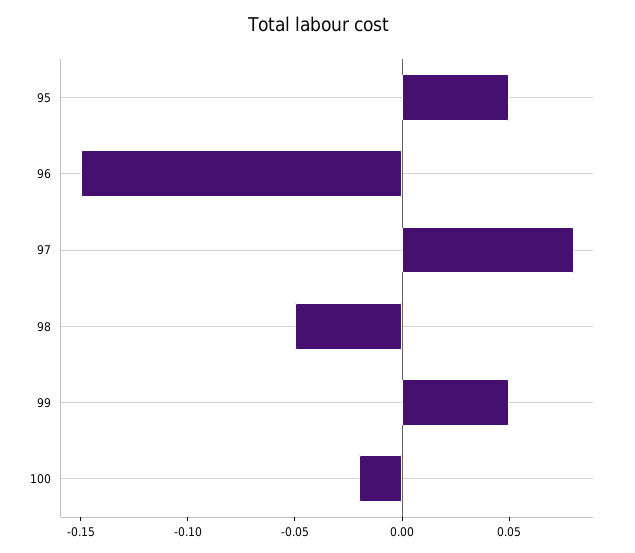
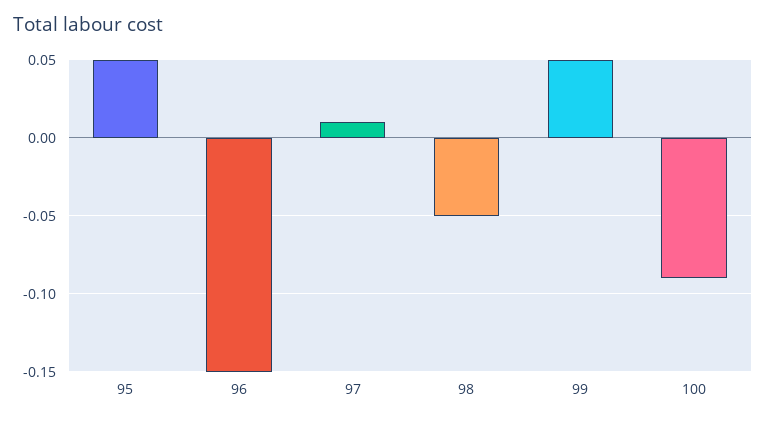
  {
    "95": 0.05,
    "96": -0.15,
-   "97": 0.08,
+   "97": 0.01,
    "98": -0.05,
    "99": 0.05,
-   "100": -0.02
+   "100": -0.09
  }

